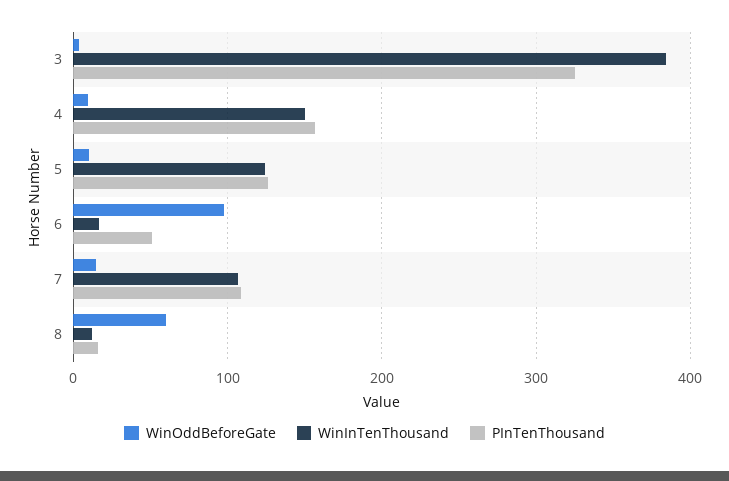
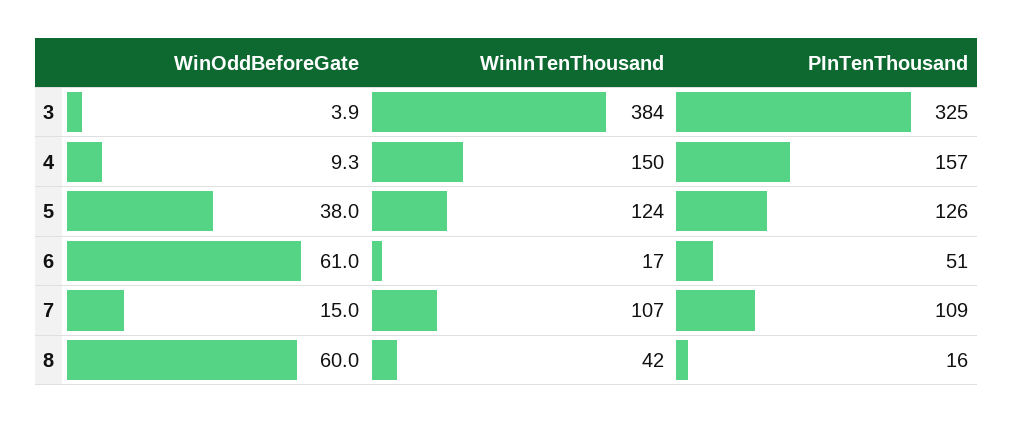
  {
    "WinOddBeforeGate": {
      "3": 3.9,
      "4": 9.3,
-     "5": 10,
+     "5": 38,
-     "6": 100,
+     "6": 61,
      "7": 15,
      "8": 60
    },
    "WinInTenThousand": {
      "3": 384,
      "4": 150,
      "5": 124,
      "6": 17,
      "7": 107,
-     "8": 10
+     "8": 42
    },
    "PInTenThousand": {
      "3": 325,
      "4": 157,
      "5": 126,
      "6": 51,
      "7": 109,
      "8": 16
    }
  }

